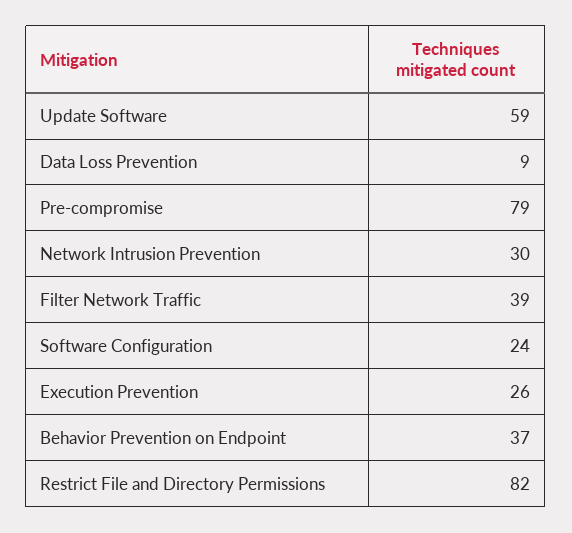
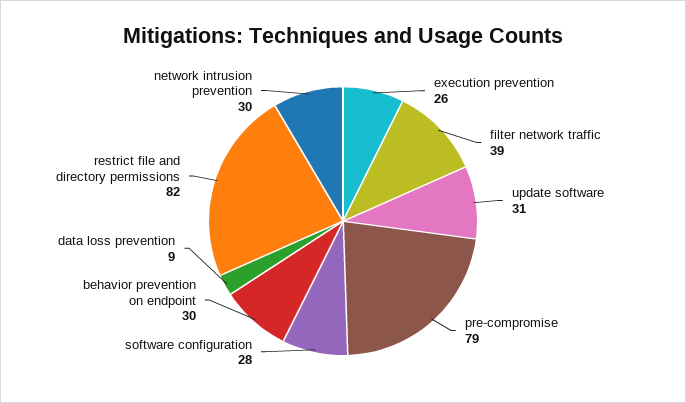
  {
-   "Update Software": 59,
+   "Update Software": 31,
    "Data Loss Prevention": 9,
    "Pre-compromise": 79,
    "Network Intrusion Prevention": 30,
    "Filter Network Traffic": 39,
-   "Software Configuration": 24,
+   "Software Configuration": 28,
    "Execution Prevention": 26,
-   "Behavior Prevention on Endpoint": 37,
+   "Behavior Prevention on Endpoint": 30,
    "Restrict File and Directory Permissions": 82
  }

